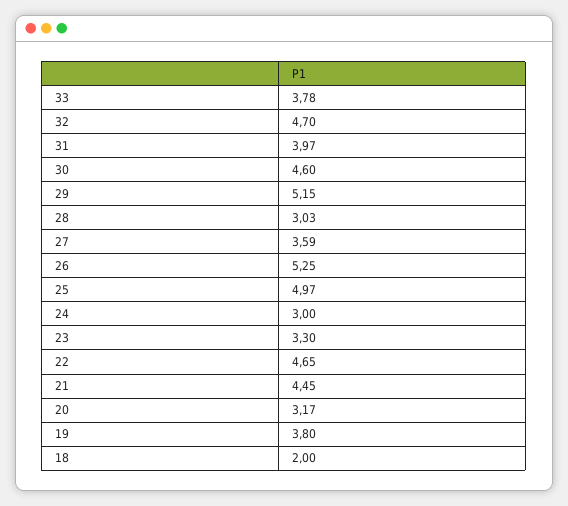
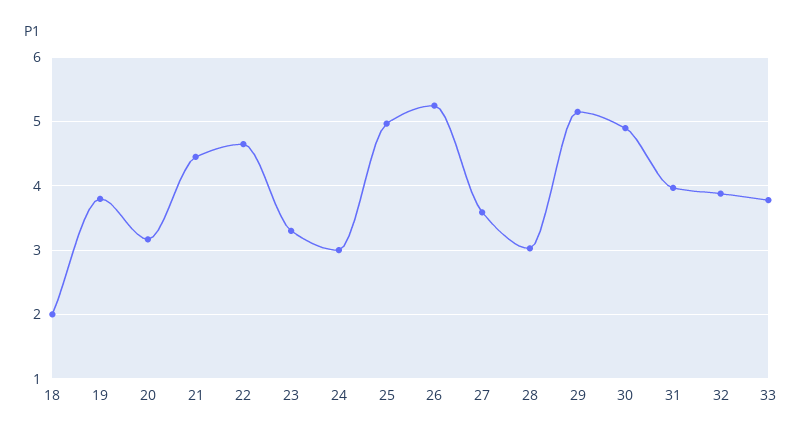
  {
    "33": 3.78,
-   "32": 4.7,
+   "32": 3.9,
    "31": 3.97,
-   "30": 4.6,
+   "30": 4.9,
    "29": 5.15,
    "28": 3.03,
    "27": 3.59,
    "26": 5.25,
    "25": 4.97,
    "24": 3,
    "23": 3.3,
    "22": 4.65,
    "21": 4.45,
    "20": 3.17,
    "19": 3.8,
    "18": 2
  }

